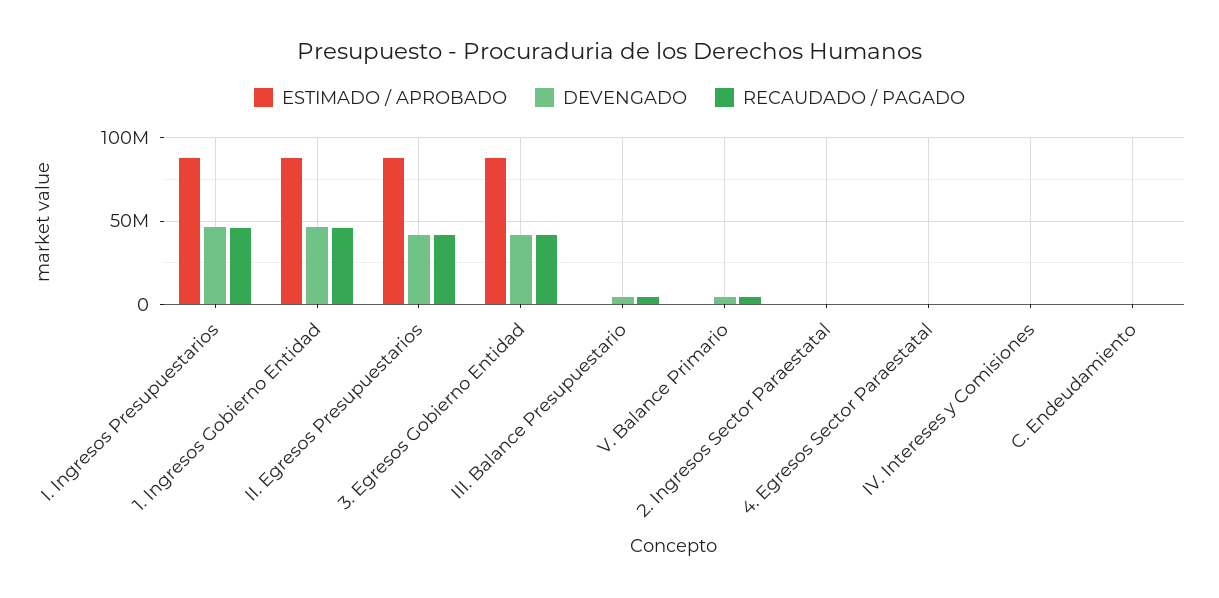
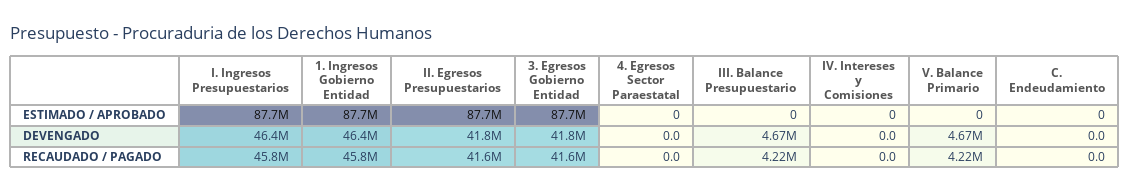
  {
    "ESTIMADO / APROBADO": {
      "I. Ingresos Presupuestarios": 87700000,
      "1. Ingresos Gobierno Entidad": 87700000,
      "II. Egresos Presupuestarios": 87700000,
      "3. Egresos Gobierno Entidad": 87700000,
      "III. Balance Presupuestario": 0,
      "V. Balance Primario": 0,
-     "2. Ingresos Sector Paraestatal": 0,
      "4. Egresos Sector Paraestatal": 0,
      "IV. Intereses y Comisiones": 0,
      "C. Endeudamiento": 0
    },
    "DEVENGADO": {
      "I. Ingresos Presupuestarios": 46400000,
      "1. Ingresos Gobierno Entidad": 46400000,
      "II. Egresos Presupuestarios": 41800000,
      "3. Egresos Gobierno Entidad": 41800000,
      "III. Balance Presupuestario": 4670000,
      "V. Balance Primario": 4670000,
-     "2. Ingresos Sector Paraestatal": 0,
      "4. Egresos Sector Paraestatal": 0,
      "IV. Intereses y Comisiones": 0,
      "C. Endeudamiento": 0
    },
    "RECAUDADO / PAGADO": {
      "I. Ingresos Presupuestarios": 45800000,
      "1. Ingresos Gobierno Entidad": 45800000,
      "II. Egresos Presupuestarios": 41600000,
      "3. Egresos Gobierno Entidad": 41600000,
      "III. Balance Presupuestario": 4220000,
      "V. Balance Primario": 4220000,
-     "2. Ingresos Sector Paraestatal": 0,
      "4. Egresos Sector Paraestatal": 0,
      "IV. Intereses y Comisiones": 0,
      "C. Endeudamiento": 0
    }
  }

